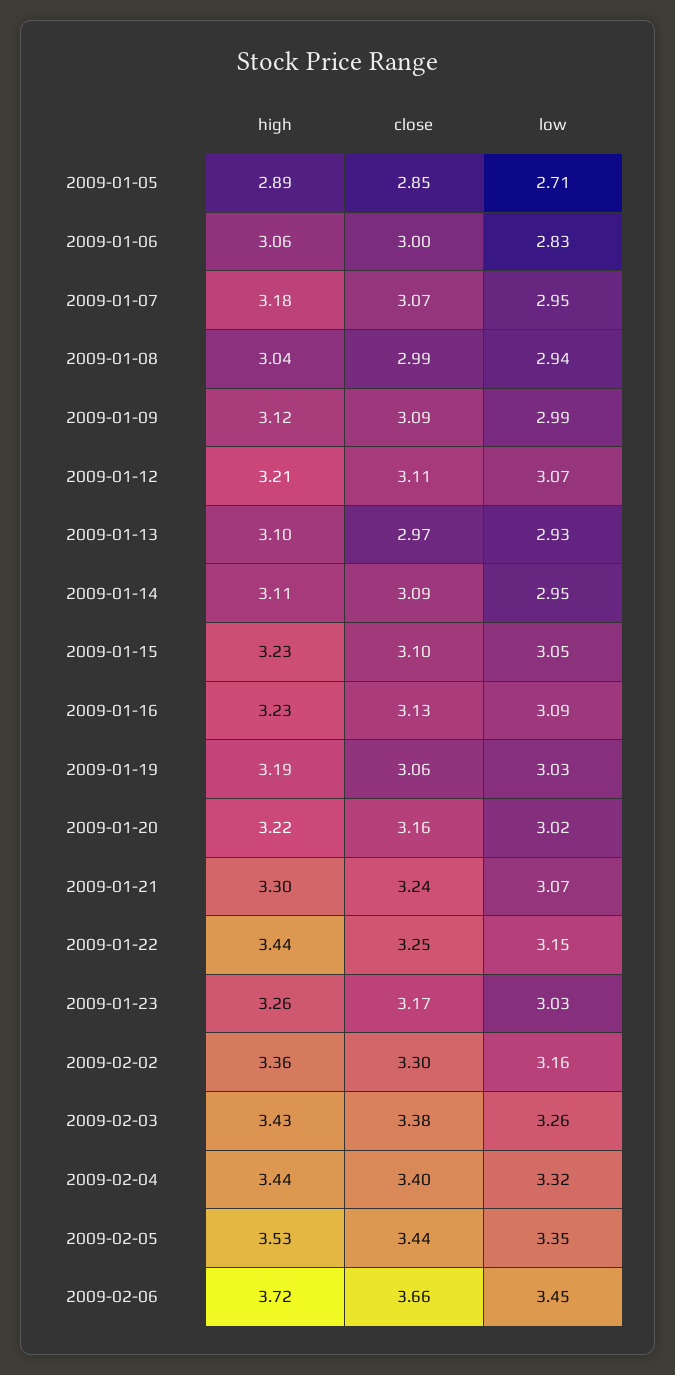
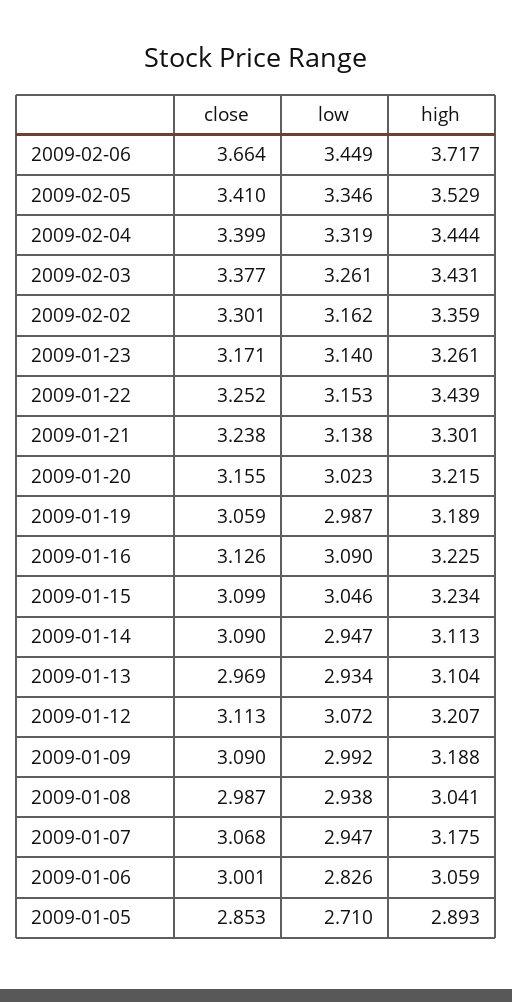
  {
    "high": {
      "2009-01-05": 2.893,
      "2009-01-06": 3.059,
      "2009-01-07": 3.175,
      "2009-01-08": 3.041,
-     "2009-01-09": 3.12,
+     "2009-01-09": 3.188,
      "2009-01-12": 3.207,
      "2009-01-13": 3.104,
      "2009-01-14": 3.113,
      "2009-01-15": 3.234,
      "2009-01-16": 3.225,
      "2009-01-19": 3.189,
      "2009-01-20": 3.215,
      "2009-01-21": 3.301,
      "2009-01-22": 3.439,
      "2009-01-23": 3.261,
      "2009-02-02": 3.359,
      "2009-02-03": 3.431,
      "2009-02-04": 3.444,
      "2009-02-05": 3.529,
      "2009-02-06": 3.717
    },
    "close": {
      "2009-01-05": 2.853,
      "2009-01-06": 3.001,
      "2009-01-07": 3.068,
      "2009-01-08": 2.987,
      "2009-01-09": 3.09,
      "2009-01-12": 3.113,
      "2009-01-13": 2.969,
      "2009-01-14": 3.09,
      "2009-01-15": 3.099,
      "2009-01-16": 3.126,
      "2009-01-19": 3.059,
      "2009-01-20": 3.155,
      "2009-01-21": 3.238,
      "2009-01-22": 3.252,
      "2009-01-23": 3.171,
      "2009-02-02": 3.301,
      "2009-02-03": 3.377,
      "2009-02-04": 3.399,
-     "2009-02-05": 3.44,
+     "2009-02-05": 3.41,
      "2009-02-06": 3.664
    },
    "low": {
      "2009-01-05": 2.71,
      "2009-01-06": 2.826,
      "2009-01-07": 2.947,
      "2009-01-08": 2.938,
      "2009-01-09": 2.992,
      "2009-01-12": 3.072,
      "2009-01-13": 2.934,
      "2009-01-14": 2.947,
      "2009-01-15": 3.046,
      "2009-01-16": 3.09,
-     "2009-01-19": 3.03,
+     "2009-01-19": 2.987,
      "2009-01-20": 3.023,
-     "2009-01-21": 3.07,
+     "2009-01-21": 3.138,
      "2009-01-22": 3.153,
-     "2009-01-23": 3.03,
+     "2009-01-23": 3.14,
      "2009-02-02": 3.162,
      "2009-02-03": 3.261,
      "2009-02-04": 3.319,
      "2009-02-05": 3.346,
      "2009-02-06": 3.449
    }
  }

